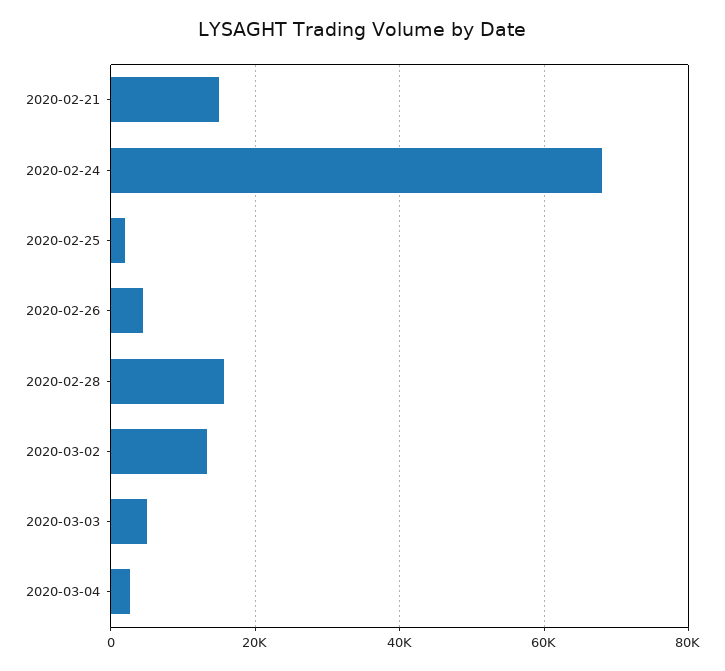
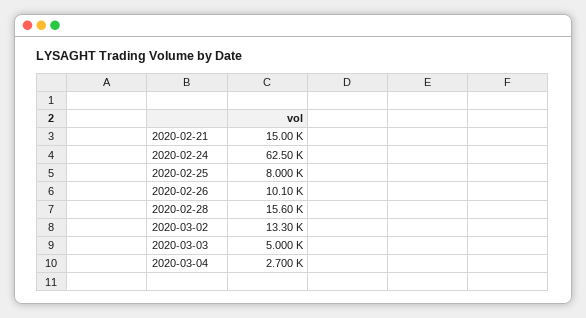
  {
    "2020-02-21": 15000,
-   "2020-02-24": 68000,
+   "2020-02-24": 62500,
-   "2020-02-25": 2000,
+   "2020-02-25": 8000,
-   "2020-02-26": 4000,
+   "2020-02-26": 10100,
    "2020-02-28": 15600,
    "2020-03-02": 13300,
    "2020-03-03": 5000,
    "2020-03-04": 2700
  }

